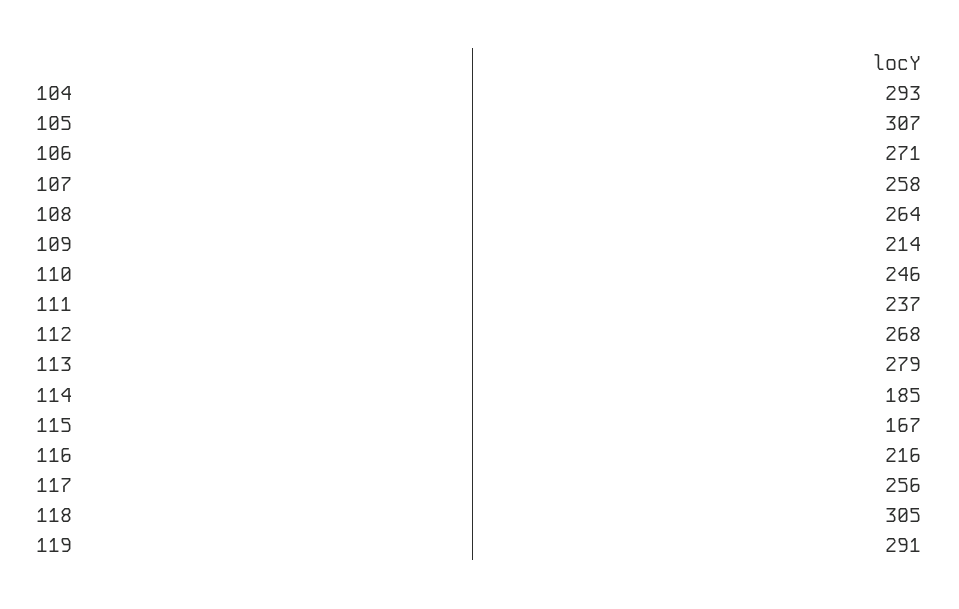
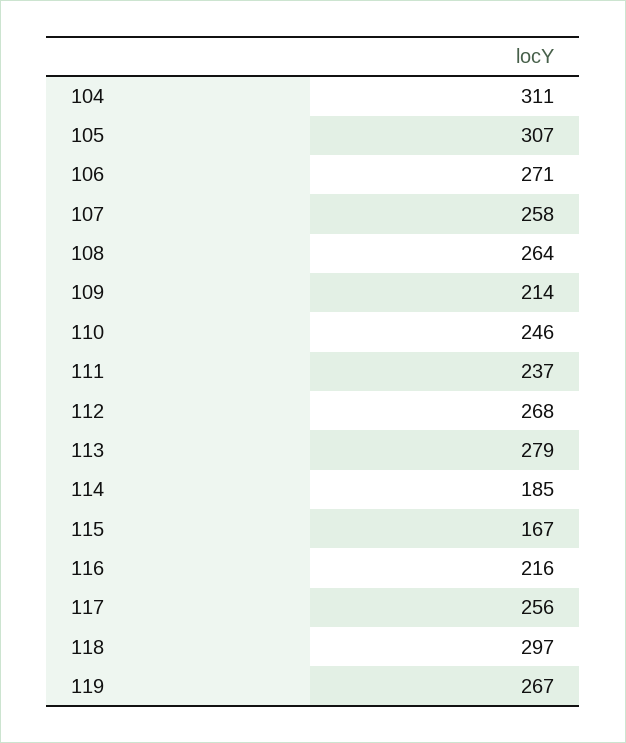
  {
-   "104": 293,
+   "104": 311,
    "105": 307,
    "106": 271,
    "107": 258,
    "108": 264,
    "109": 214,
    "110": 246,
    "111": 237,
    "112": 268,
    "113": 279,
    "114": 185,
    "115": 167,
    "116": 216,
    "117": 256,
-   "118": 305,
+   "118": 297,
-   "119": 291
+   "119": 267
  }

